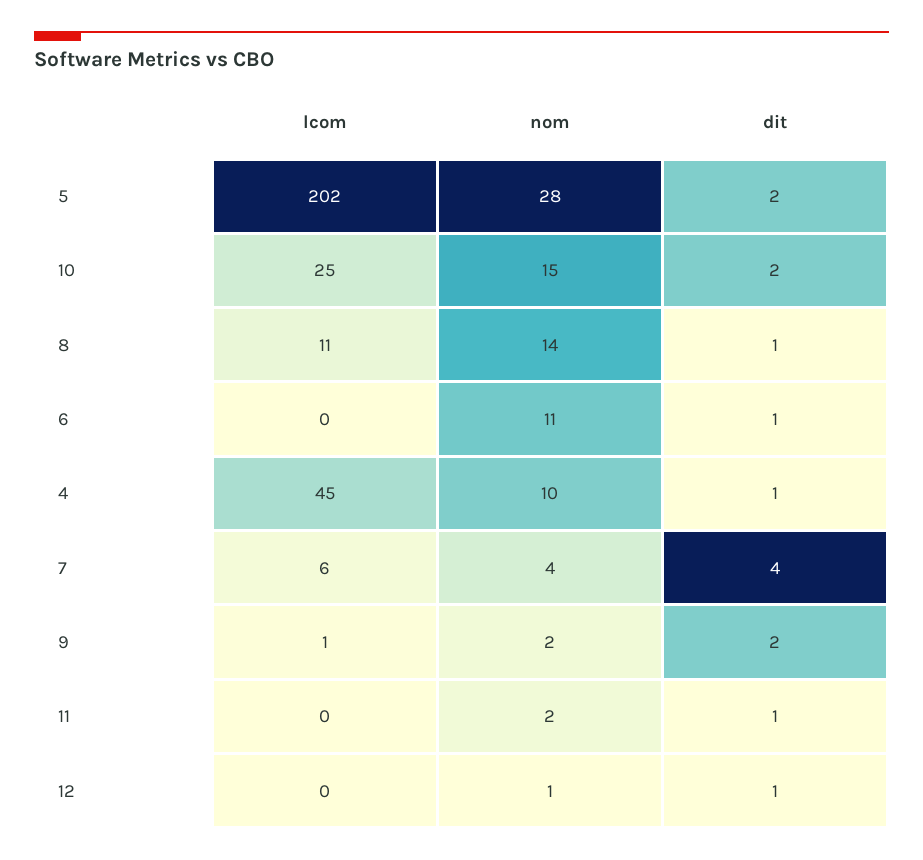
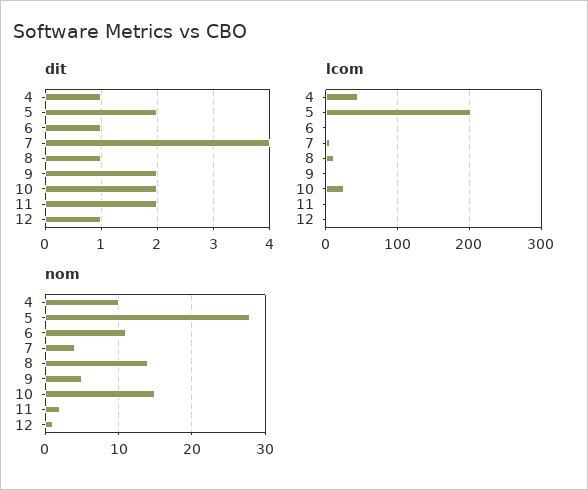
  {
    "lcom": {
      "5": 202,
      "10": 25,
      "8": 11,
      "6": 0,
      "4": 45,
      "7": 6,
      "9": 1,
      "11": 0,
      "12": 0
    },
    "nom": {
      "5": 28,
      "10": 15,
      "8": 14,
      "6": 11,
      "4": 10,
      "7": 4,
-     "9": 2,
+     "9": 5,
      "11": 2,
      "12": 1
    },
    "dit": {
      "5": 2,
      "10": 2,
      "8": 1,
      "6": 1,
      "4": 1,
      "7": 4,
      "9": 2,
-     "11": 1,
+     "11": 2,
      "12": 1
    }
  }

